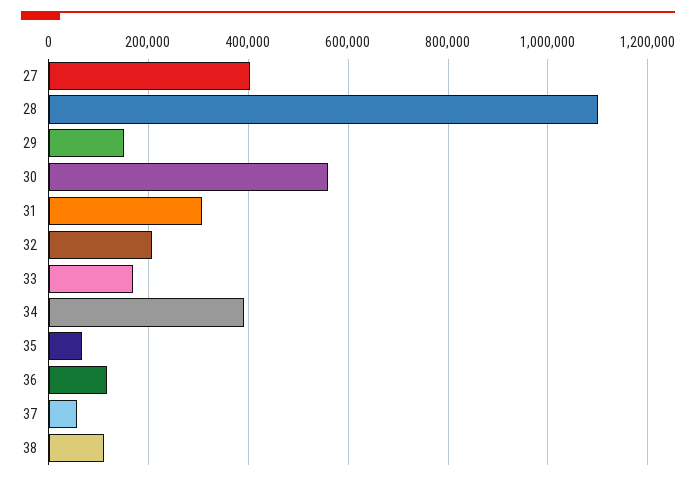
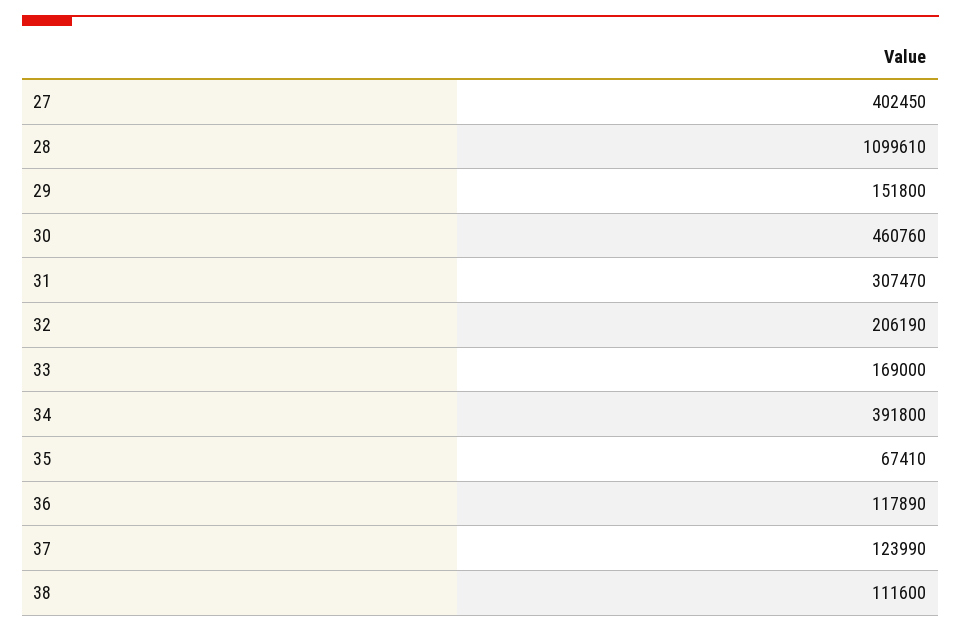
  {
    "27": 402450,
    "28": 1099610,
    "29": 151800,
-   "30": 560000,
+   "30": 460760,
    "31": 307470,
    "32": 206190,
    "33": 169000,
    "34": 391800,
    "35": 67410,
    "36": 117890,
-   "37": 60000,
+   "37": 123990,
    "38": 111600
  }

